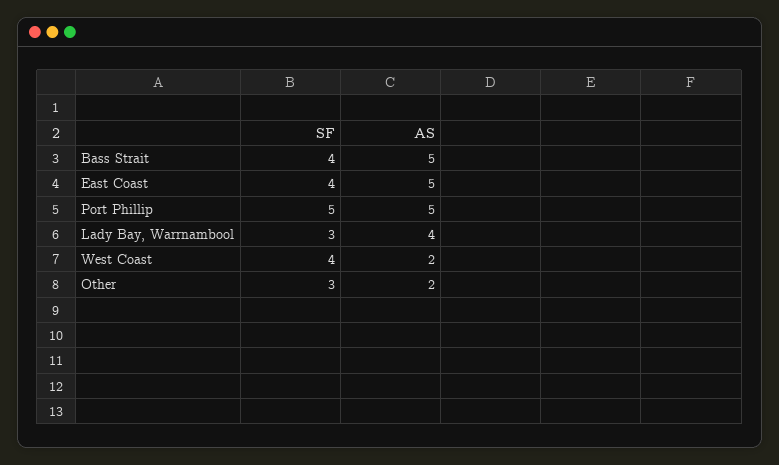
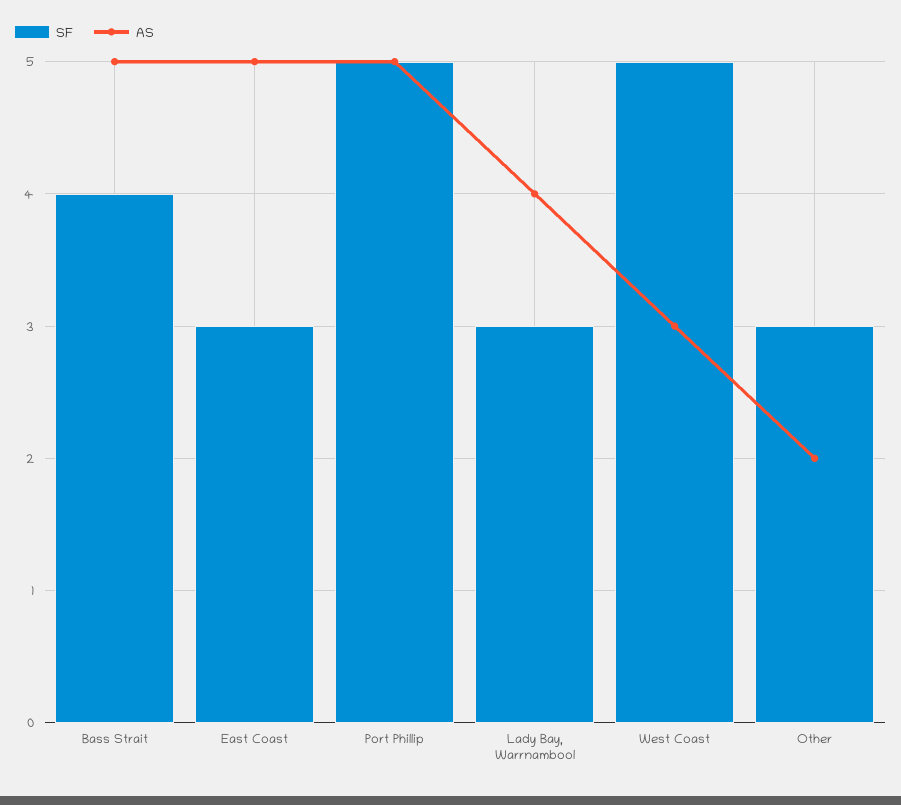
  {
    "SF": {
      "Bass Strait": 4,
-     "East Coast": 4,
+     "East Coast": 3,
      "Port Phillip": 5,
      "Lady Bay, Warrnambool": 3,
-     "West Coast": 4,
+     "West Coast": 5,
      "Other": 3
    },
    "AS": {
      "Bass Strait": 5,
      "East Coast": 5,
      "Port Phillip": 5,
      "Lady Bay, Warrnambool": 4,
-     "West Coast": 2,
+     "West Coast": 3,
      "Other": 2
    }
  }

